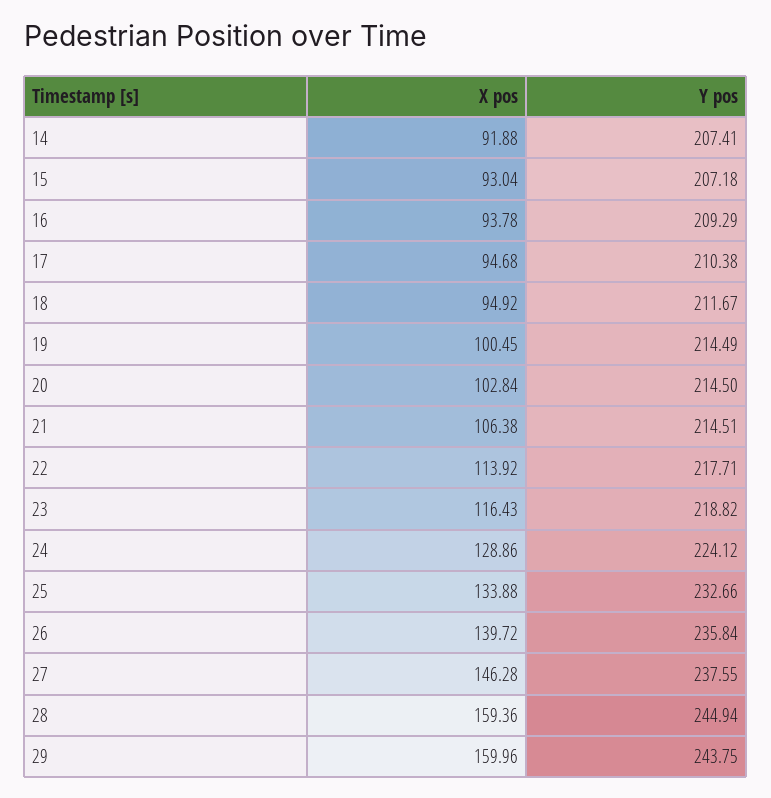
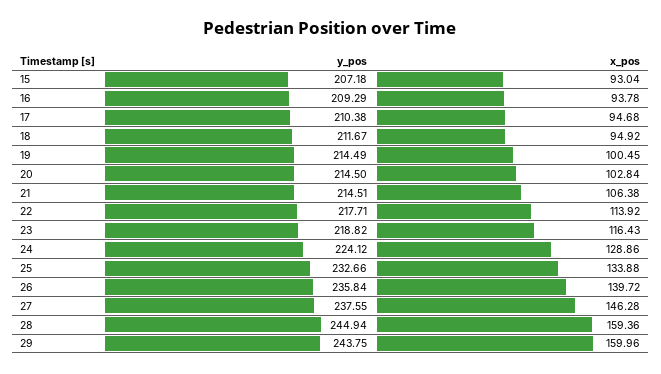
  {
    "X pos": {
-     "14": 91.88,
      "15": 93.04,
      "16": 93.78,
      "17": 94.68,
      "18": 94.92,
      "19": 100.45,
      "20": 102.84,
      "21": 106.38,
      "22": 113.92,
      "23": 116.43,
      "24": 128.86,
      "25": 133.88,
      "26": 139.72,
      "27": 146.28,
      "28": 159.36,
      "29": 159.96
    },
    "Y pos": {
-     "14": 207.41,
      "15": 207.18,
      "16": 209.29,
      "17": 210.38,
      "18": 211.67,
      "19": 214.49,
      "20": 214.5,
      "21": 214.51,
      "22": 217.71,
      "23": 218.82,
      "24": 224.12,
      "25": 232.66,
      "26": 235.84,
      "27": 237.55,
      "28": 244.94,
      "29": 243.75
    }
  }

